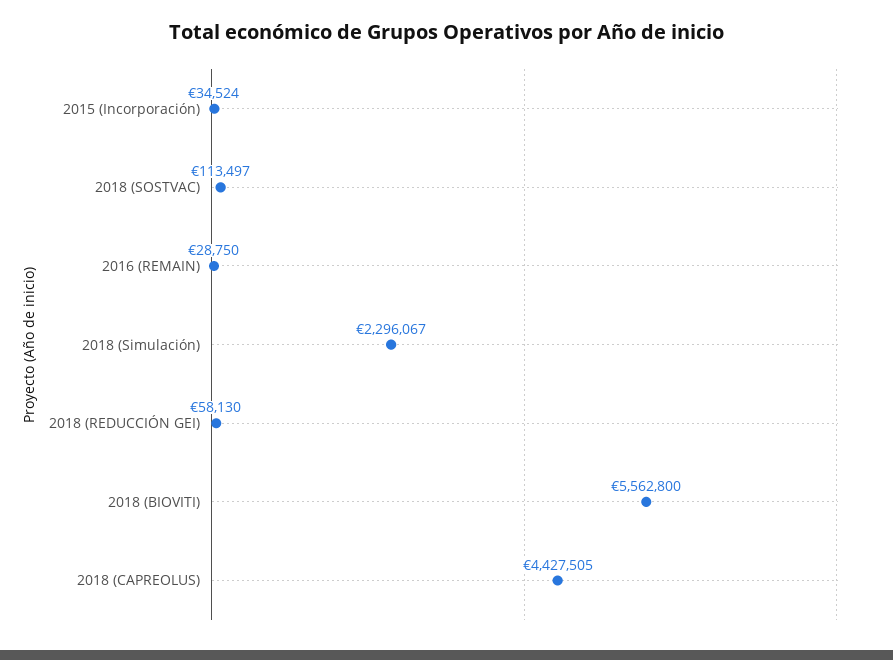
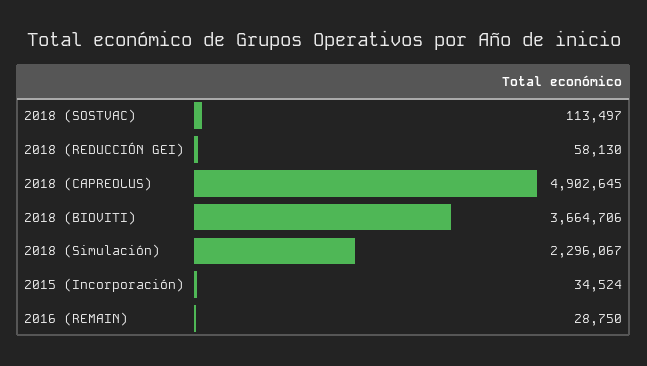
  {
    "2015 (Incorporación)": 34524,
    "2018 (SOSTVAC)": 113497,
    "2016 (REMAIN)": 28750,
    "2018 (Simulación)": 2296067,
    "2018 (REDUCCIÓN GEI)": 58130,
-   "2018 (BIOVITI)": 5562800,
+   "2018 (BIOVITI)": 3664706,
-   "2018 (CAPREOLUS)": 4427505
+   "2018 (CAPREOLUS)": 4902645
  }

